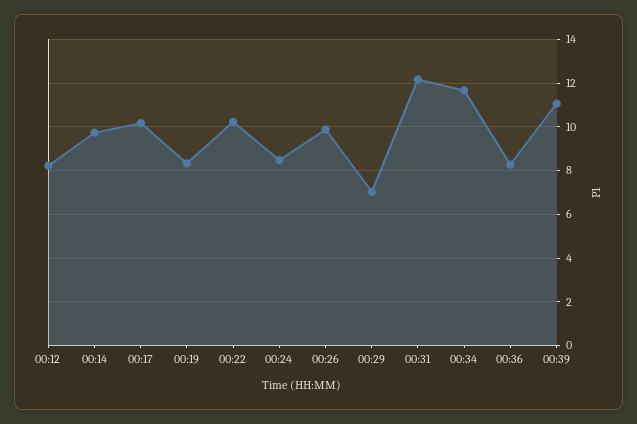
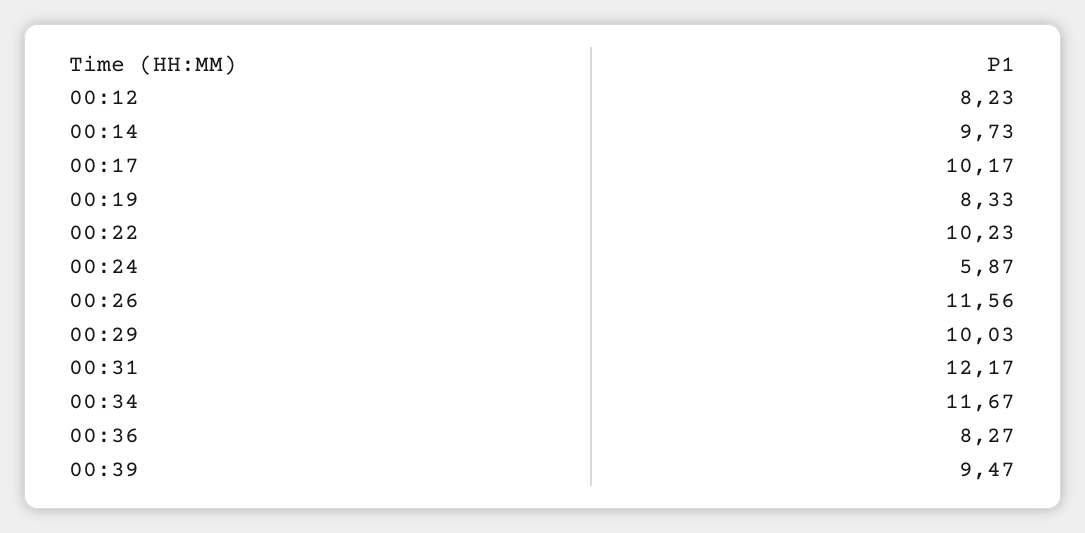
  {
    "00:12": 8.23,
    "00:14": 9.73,
    "00:17": 10.17,
    "00:19": 8.33,
    "00:22": 10.23,
-   "00:24": 8.5,
+   "00:24": 5.87,
-   "00:26": 10,
+   "00:26": 11.56,
-   "00:29": 7,
+   "00:29": 10.03,
    "00:31": 12.17,
    "00:34": 11.67,
    "00:36": 8.27,
-   "00:39": 11
+   "00:39": 9.47
  }

